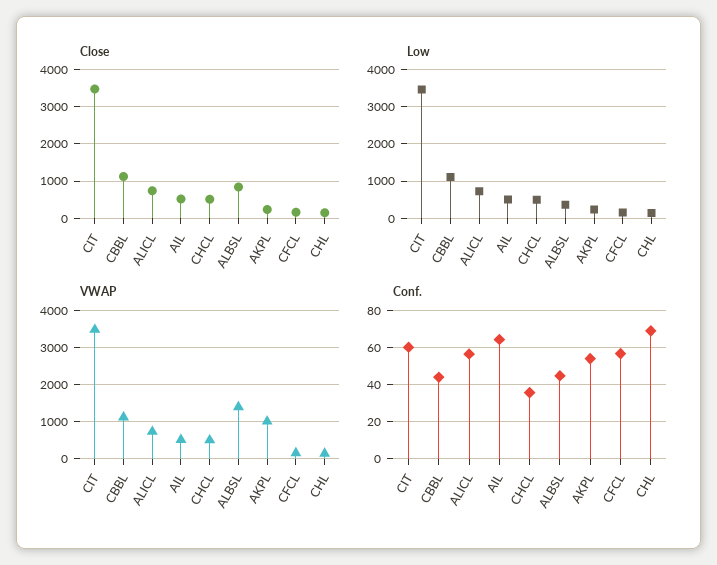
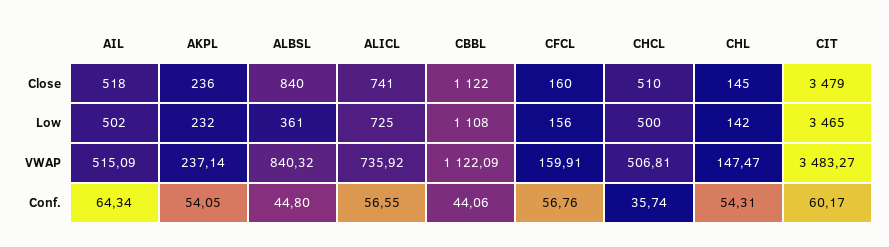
  {
    "Close": {
      "CIT": 3479,
      "CBBL": 1122,
      "ALICL": 741,
      "AIL": 518,
      "CHCL": 510,
      "ALBSL": 840,
      "AKPL": 236,
      "CFCL": 160,
      "CHL": 145
    },
    "Low": {
      "CIT": 3465,
      "CBBL": 1108,
      "ALICL": 725,
      "AIL": 502,
      "CHCL": 500,
      "ALBSL": 361,
      "AKPL": 232,
      "CFCL": 156,
      "CHL": 142
    },
    "VWAP": {
      "CIT": 3483.27,
      "CBBL": 1122.09,
      "ALICL": 735.92,
      "AIL": 515.09,
      "CHCL": 506.81,
-     "ALBSL": 1400,
+     "ALBSL": 840.32,
-     "AKPL": 1000,
+     "AKPL": 237.14,
      "CFCL": 159.91,
      "CHL": 147.47
    },
    "Conf.": {
      "CIT": 60.17,
      "CBBL": 44.06,
      "ALICL": 56.55,
      "AIL": 64.34,
      "CHCL": 35.74,
      "ALBSL": 44.8,
      "AKPL": 54.05,
      "CFCL": 56.76,
-     "CHL": 70
+     "CHL": 54.31
    }
  }

